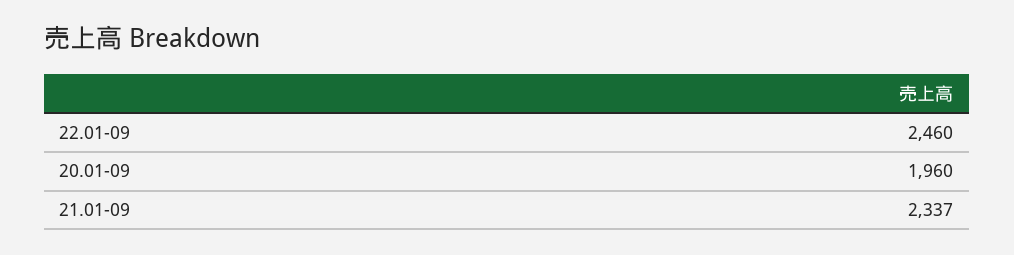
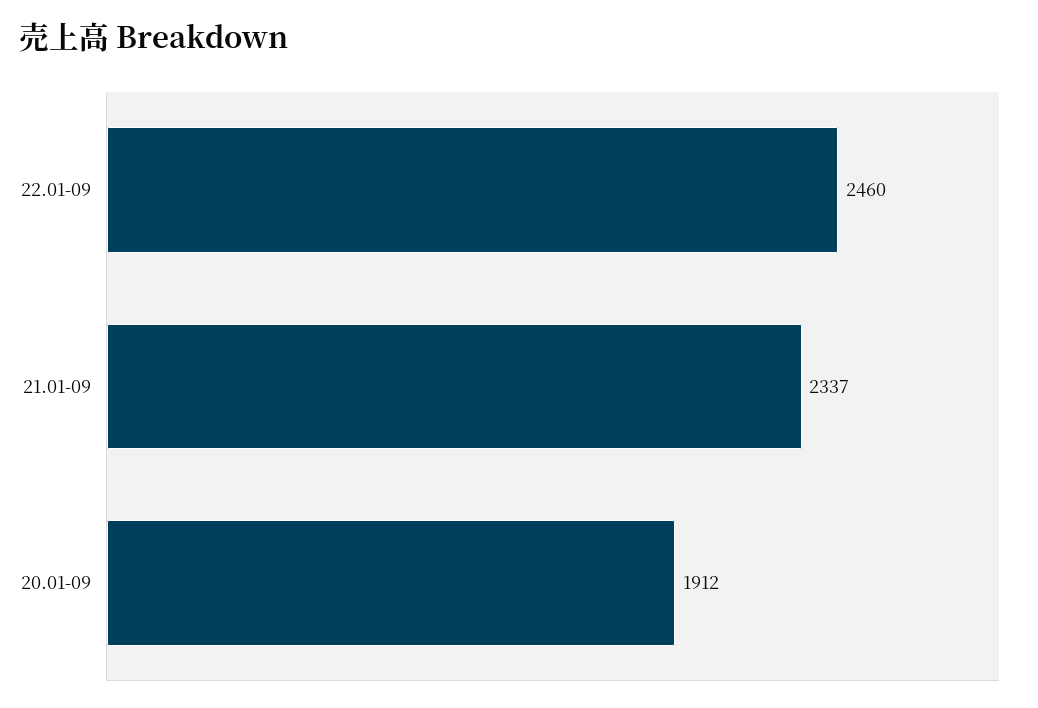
  {
    "22.01-09": 2460,
-   "20.01-09": 1960,
+   "20.01-09": 1912,
    "21.01-09": 2337
  }

